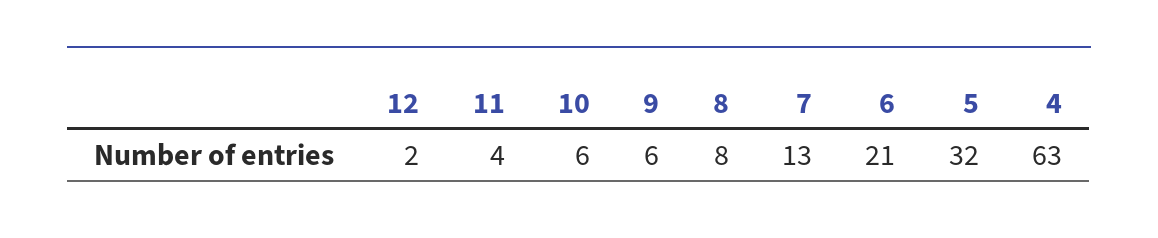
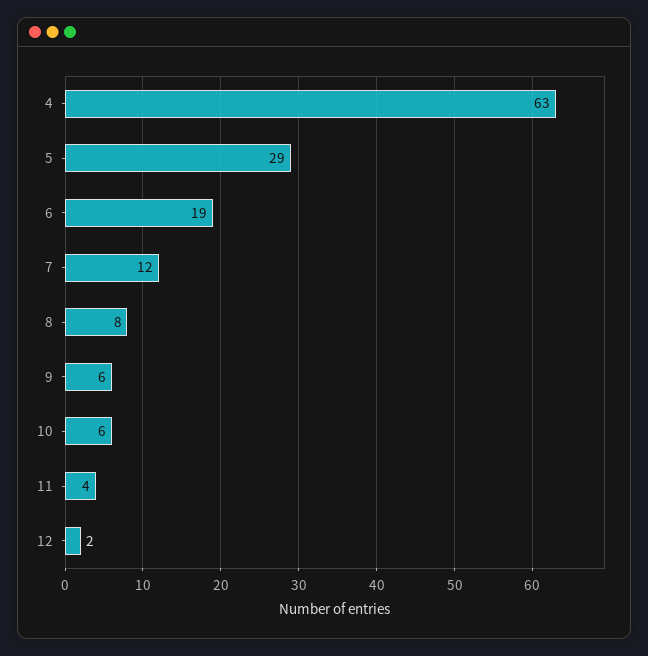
  {
    "12": 2,
    "11": 4,
    "10": 6,
    "9": 6,
    "8": 8,
-   "7": 13,
+   "7": 12,
-   "6": 21,
+   "6": 19,
-   "5": 32,
+   "5": 29,
    "4": 63
  }

